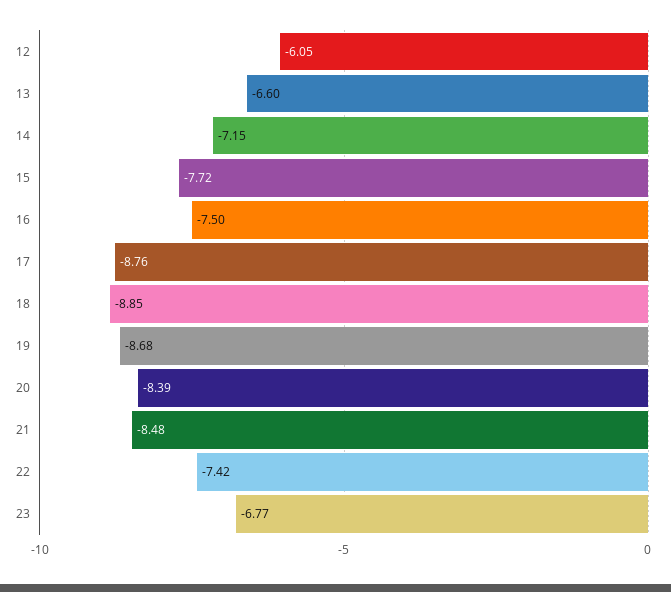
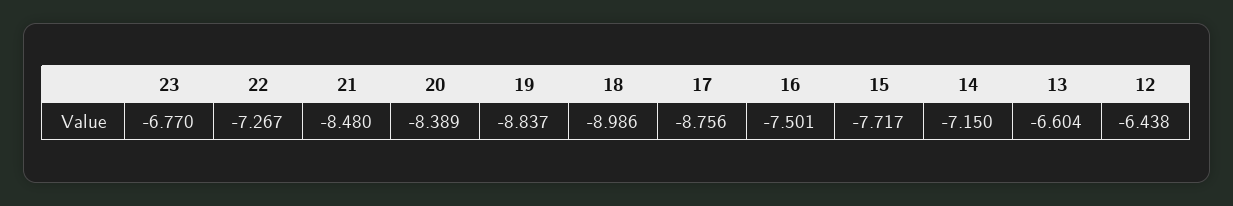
  {
-   "12": -6.05,
+   "12": -6.438,
    "13": -6.604,
    "14": -7.15,
    "15": -7.717,
    "16": -7.501,
    "17": -8.756,
-   "18": -8.85,
+   "18": -8.986,
-   "19": -8.68,
+   "19": -8.837,
    "20": -8.389,
    "21": -8.48,
-   "22": -7.42,
+   "22": -7.267,
    "23": -6.77
  }

